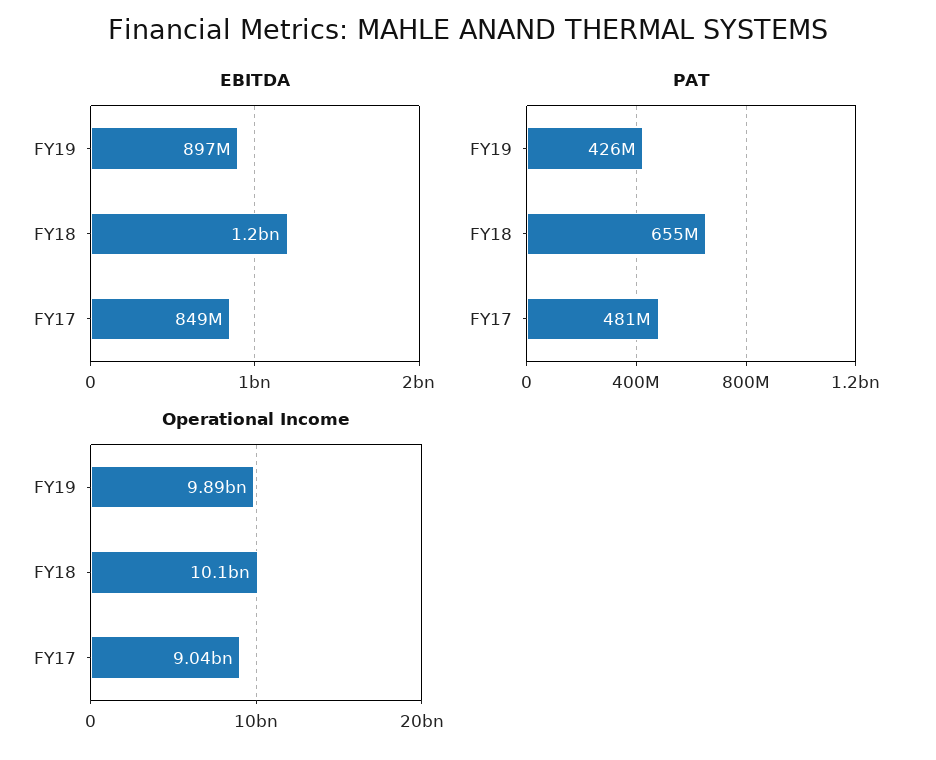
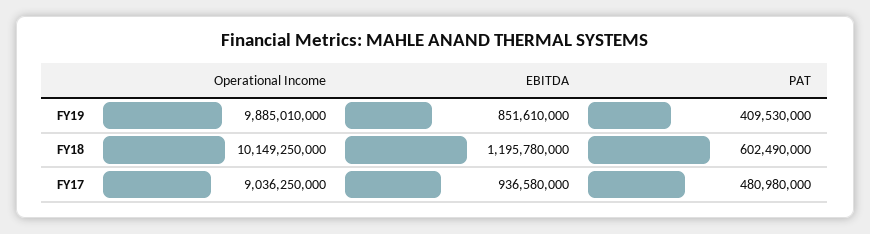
  {
    "EBITDA": {
-     "FY19": 897000000,
+     "FY19": 851610000,
      "FY18": 1195780000,
-     "FY17": 849000000
+     "FY17": 936580000
    },
    "PAT": {
-     "FY19": 426000000,
+     "FY19": 409530000,
-     "FY18": 655000000,
+     "FY18": 602490000,
      "FY17": 480980000
    },
    "Operational Income": {
      "FY19": 9885010000,
      "FY18": 10149250000,
      "FY17": 9036250000
    }
  }

